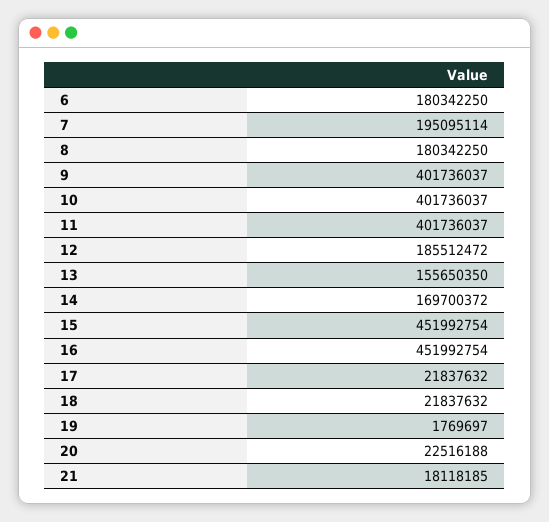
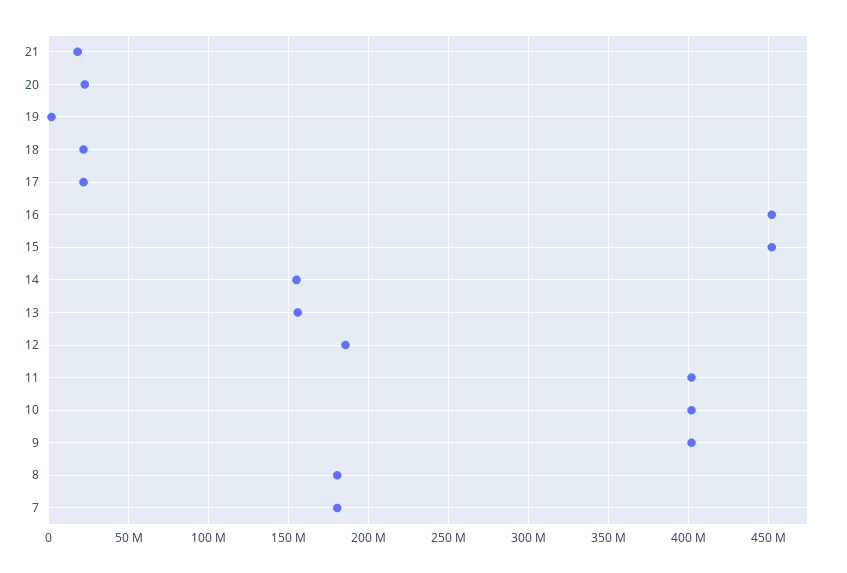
  {
-   "6": 180342250,
-   "7": 195095114,
+   "7": 180000000,
    "8": 180342250,
    "9": 401736037,
    "10": 401736037,
    "11": 401736037,
    "12": 185512472,
    "13": 155650350,
-   "14": 169700372,
+   "14": 155000000,
    "15": 451992754,
    "16": 451992754,
    "17": 21837632,
    "18": 21837632,
    "19": 1769697,
    "20": 22516188,
    "21": 18118185
  }

